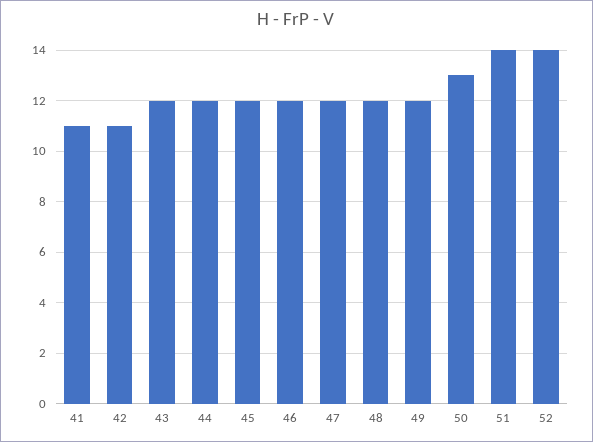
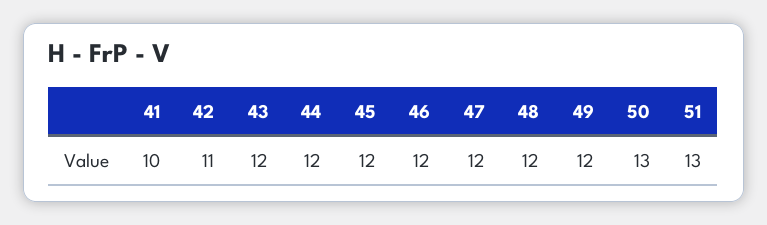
  {
-   "41": 11,
+   "41": 10,
    "42": 11,
    "43": 12,
    "44": 12,
    "45": 12,
    "46": 12,
    "47": 12,
    "48": 12,
    "49": 12,
    "50": 13,
-   "51": 14,
+   "51": 13
-   "52": 14
  }

